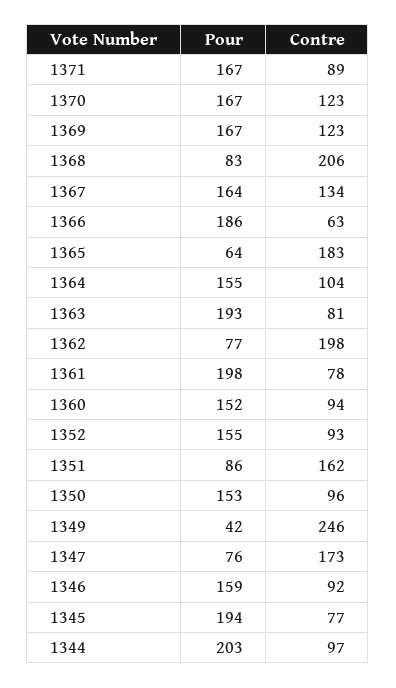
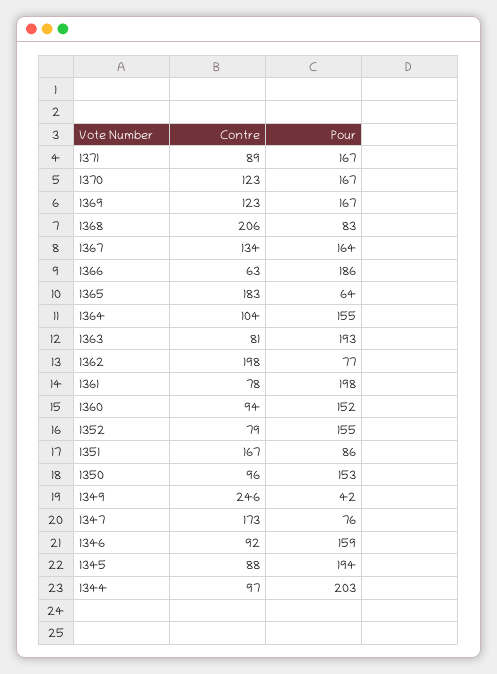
  {
    "Pour": {
      "1371": 167,
      "1370": 167,
      "1369": 167,
      "1368": 83,
      "1367": 164,
      "1366": 186,
      "1365": 64,
      "1364": 155,
      "1363": 193,
      "1362": 77,
      "1361": 198,
      "1360": 152,
      "1352": 155,
      "1351": 86,
      "1350": 153,
      "1349": 42,
      "1347": 76,
      "1346": 159,
      "1345": 194,
      "1344": 203
    },
    "Contre": {
      "1371": 89,
      "1370": 123,
      "1369": 123,
      "1368": 206,
      "1367": 134,
      "1366": 63,
      "1365": 183,
      "1364": 104,
      "1363": 81,
      "1362": 198,
      "1361": 78,
      "1360": 94,
-     "1352": 93,
+     "1352": 79,
-     "1351": 162,
+     "1351": 167,
      "1350": 96,
      "1349": 246,
      "1347": 173,
      "1346": 92,
-     "1345": 77,
+     "1345": 88,
      "1344": 97
    }
  }

